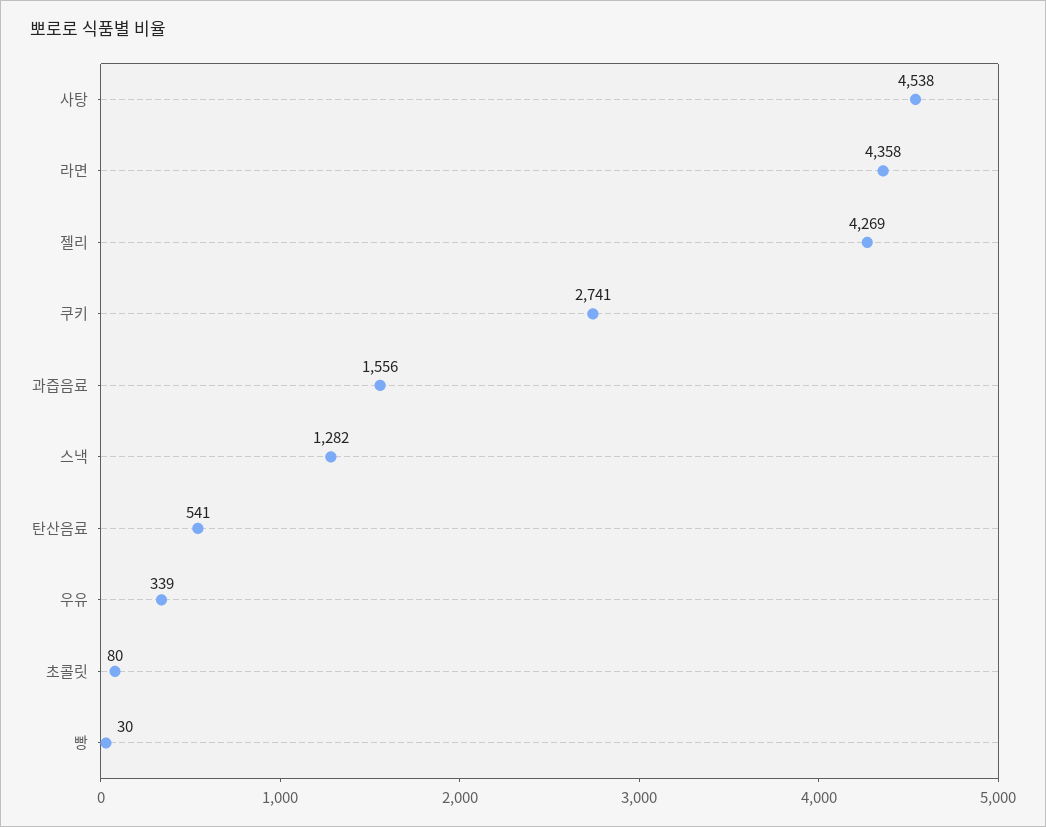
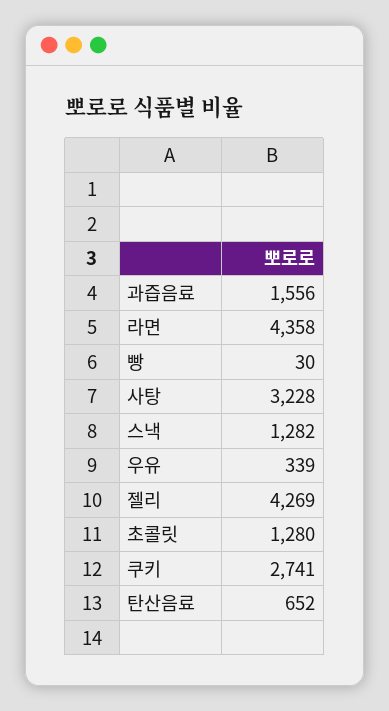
  {
-   "사탕": 4538,
+   "사탕": 3228,
    "라면": 4358,
    "젤리": 4269,
    "쿠키": 2741,
    "과즙음료": 1556,
    "스낵": 1282,
-   "탄산음료": 541,
+   "탄산음료": 652,
    "우유": 339,
-   "초콜릿": 80,
+   "초콜릿": 1280,
    "빵": 30
  }

